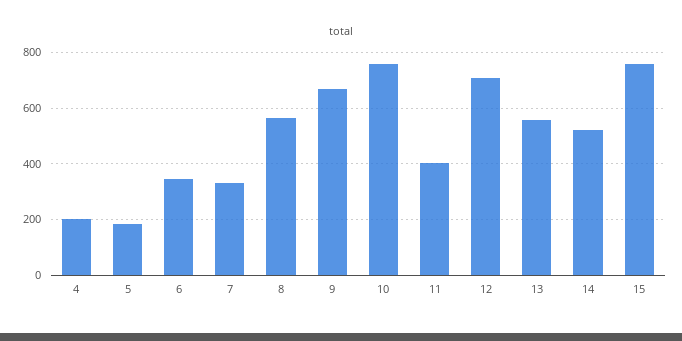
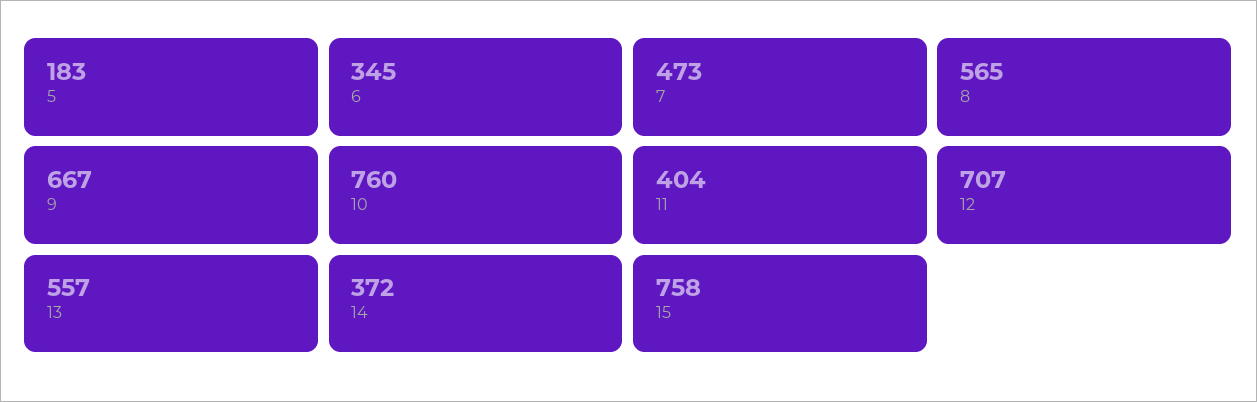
  {
-   "4": 200,
    "5": 183,
    "6": 345,
-   "7": 325,
+   "7": 473,
    "8": 565,
    "9": 667,
    "10": 760,
    "11": 404,
    "12": 707,
    "13": 557,
-   "14": 525,
+   "14": 372,
    "15": 758
  }

